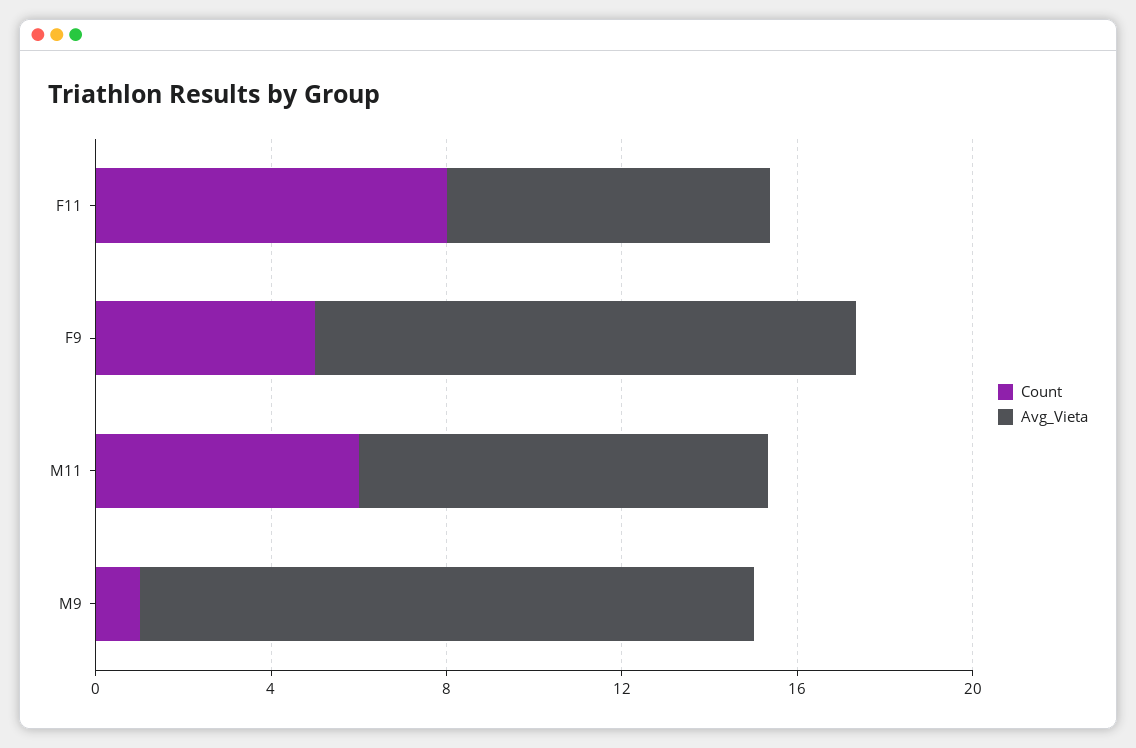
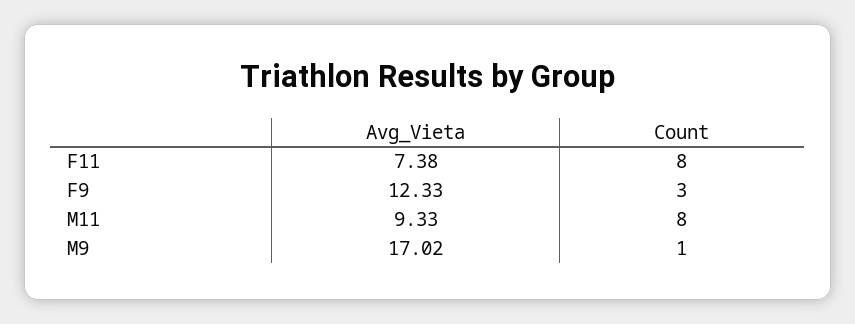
  {
    "Count": {
      "F11": 8,
-     "F9": 5,
+     "F9": 3,
-     "M11": 6,
+     "M11": 8,
      "M9": 1
    },
    "Avg_Vieta": {
      "F11": 7.38,
      "F9": 12.33,
      "M11": 9.33,
-     "M9": 14
+     "M9": 17.02
    }
  }

